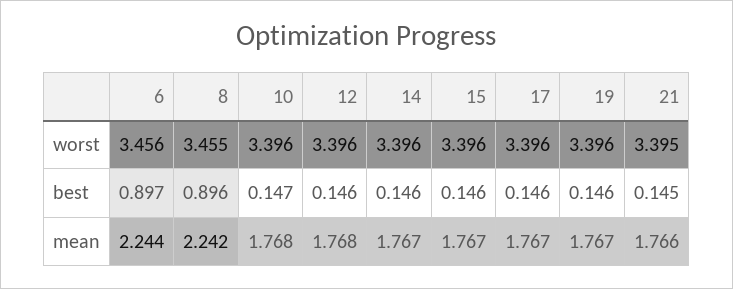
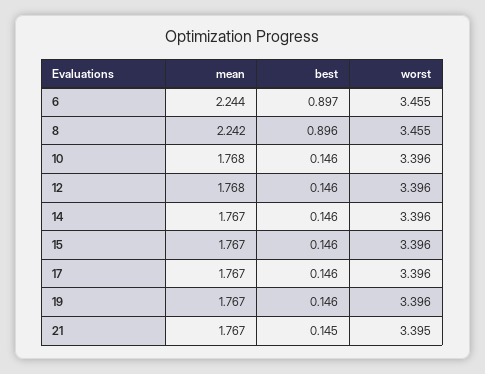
  {
    "6": {
-     "worst": 3.456,
+     "worst": 3.455,
      "best": 0.897,
      "mean": 2.244
    },
    "8": {
      "worst": 3.455,
      "best": 0.896,
      "mean": 2.242
    },
    "10": {
      "worst": 3.396,
-     "best": 0.147,
+     "best": 0.146,
      "mean": 1.768
    },
    "12": {
      "worst": 3.396,
      "best": 0.146,
      "mean": 1.768
    },
    "14": {
      "worst": 3.396,
      "best": 0.146,
      "mean": 1.767
    },
    "15": {
      "worst": 3.396,
      "best": 0.146,
      "mean": 1.767
    },
    "17": {
      "worst": 3.396,
      "best": 0.146,
      "mean": 1.767
    },
    "19": {
      "worst": 3.396,
      "best": 0.146,
      "mean": 1.767
    },
    "21": {
      "worst": 3.395,
      "best": 0.145,
-     "mean": 1.766
+     "mean": 1.767
    }
  }

